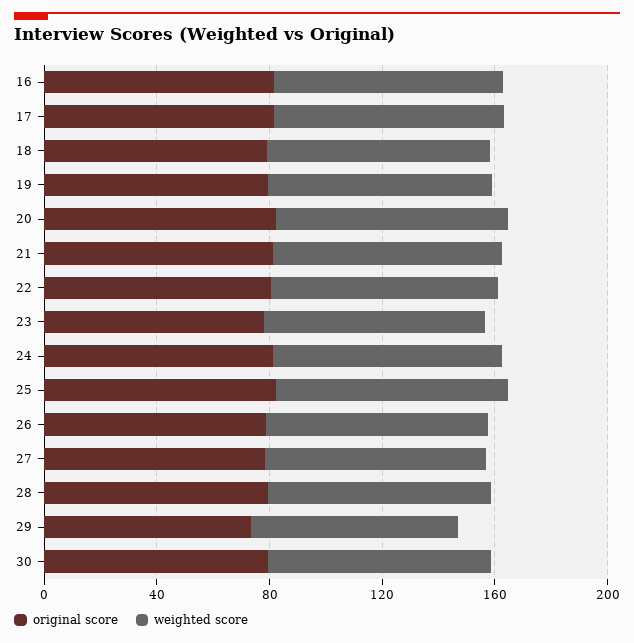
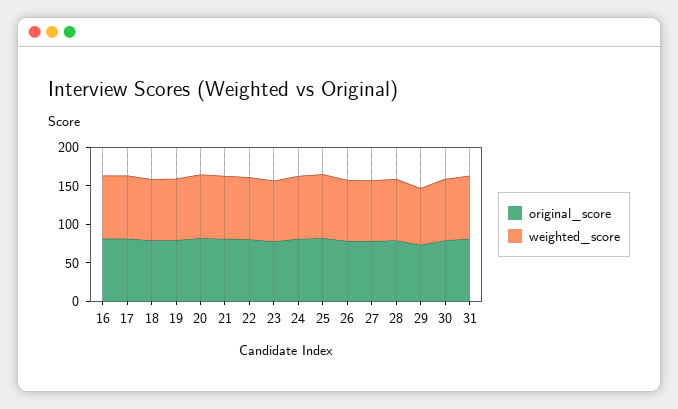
  {
    "original score": {
      "16": 80,
      "17": 80,
      "18": 80,
      "19": 80,
      "20": 80,
      "21": 80,
      "22": 80,
      "23": 80,
      "24": 80,
      "25": 80,
      "26": 80,
      "27": 80,
      "28": 80,
      "29": 70,
-     "30": 80
+     "30": 80,
+     "31": 75
    },
    "weighted score": {
      "16": 80,
      "17": 80,
      "18": 80,
      "19": 80,
      "20": 80,
      "21": 80,
      "22": 80,
      "23": 80,
      "24": 80,
      "25": 80,
      "26": 80,
      "27": 80,
      "28": 80,
      "29": 70,
-     "30": 80
+     "30": 80,
+     "31": 75
    }
  }

